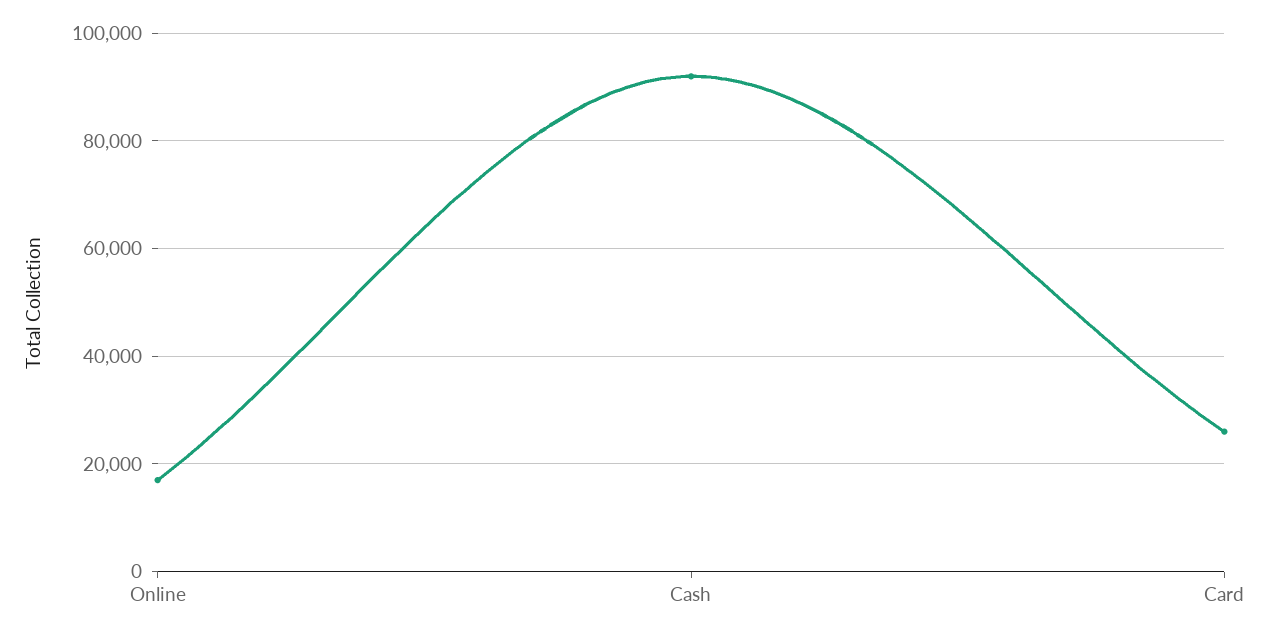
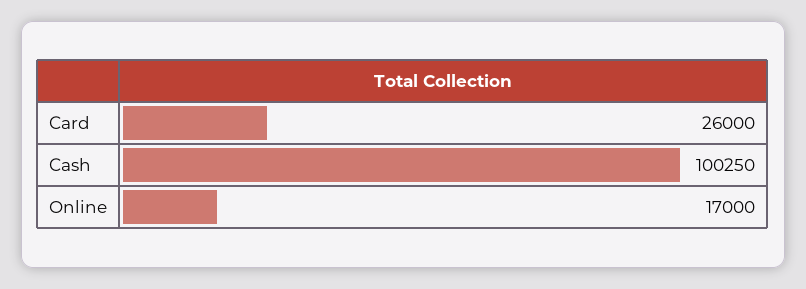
  {
    "Online": 17000,
-   "Cash": 92000,
+   "Cash": 100250,
    "Card": 26000
  }

